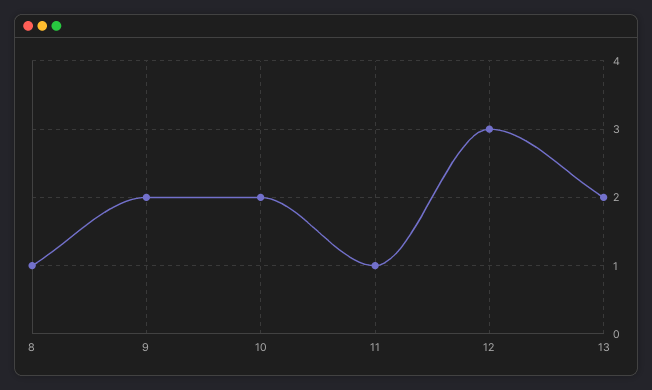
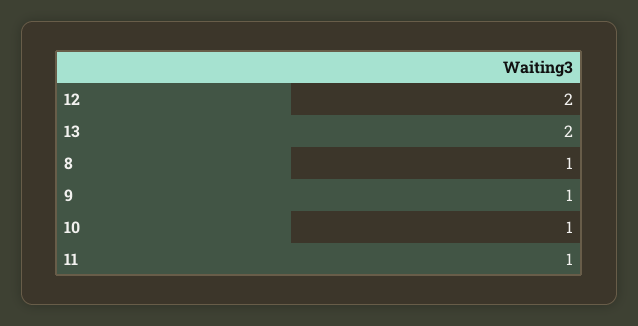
  {
    "8": 1,
-   "9": 2,
+   "9": 1,
-   "10": 2,
+   "10": 1,
    "11": 1,
-   "12": 3,
+   "12": 2,
    "13": 2
  }

